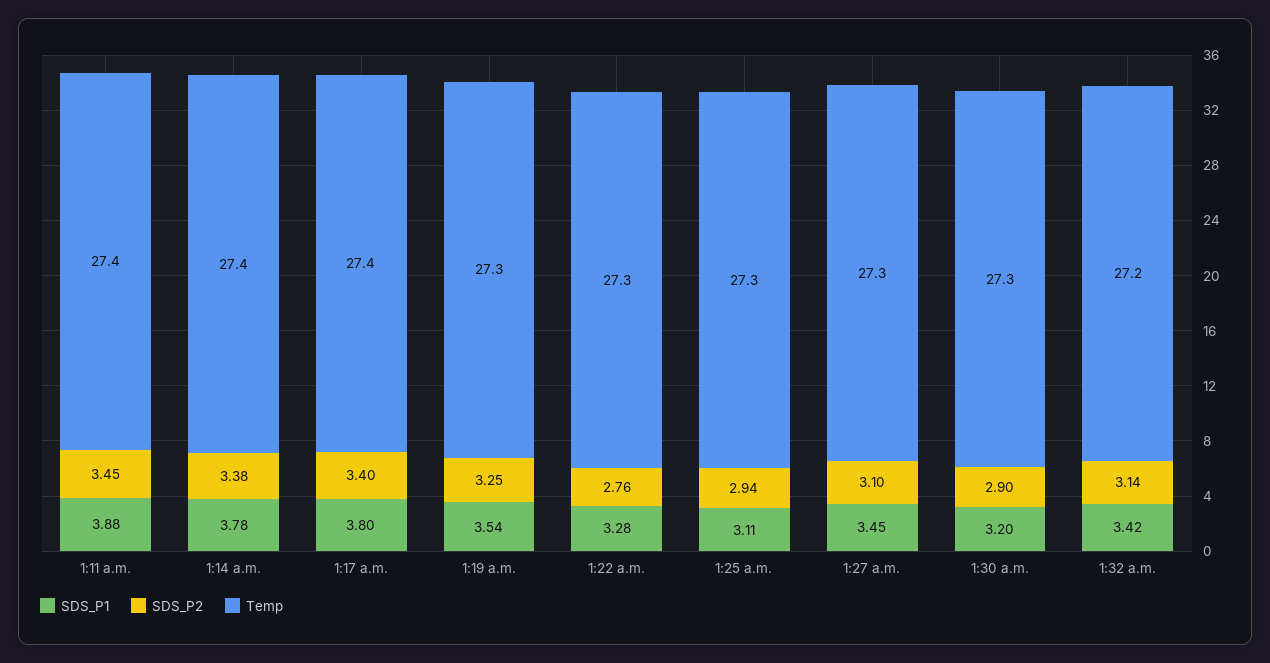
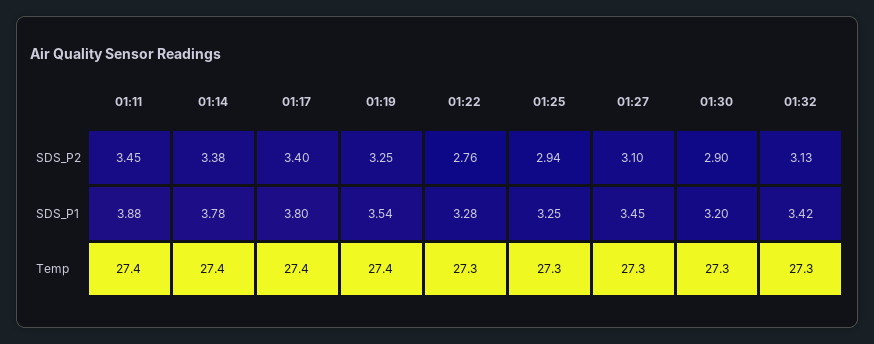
  {
    "SDS_P1": {
      "1:11 a.m.": 3.88,
      "1:14 a.m.": 3.78,
      "1:17 a.m.": 3.8,
      "1:19 a.m.": 3.54,
      "1:22 a.m.": 3.28,
-     "1:25 a.m.": 3.11,
+     "1:25 a.m.": 3.25,
      "1:27 a.m.": 3.45,
      "1:30 a.m.": 3.2,
      "1:32 a.m.": 3.42
    },
    "SDS_P2": {
      "1:11 a.m.": 3.45,
      "1:14 a.m.": 3.38,
      "1:17 a.m.": 3.4,
      "1:19 a.m.": 3.25,
      "1:22 a.m.": 2.76,
      "1:25 a.m.": 2.94,
      "1:27 a.m.": 3.1,
      "1:30 a.m.": 2.9,
-     "1:32 a.m.": 3.14
+     "1:32 a.m.": 3.13
    },
    "Temp": {
      "1:11 a.m.": 27.4,
      "1:14 a.m.": 27.4,
      "1:17 a.m.": 27.4,
-     "1:19 a.m.": 27.3,
+     "1:19 a.m.": 27.4,
      "1:22 a.m.": 27.3,
      "1:25 a.m.": 27.3,
      "1:27 a.m.": 27.3,
      "1:30 a.m.": 27.3,
-     "1:32 a.m.": 27.2
+     "1:32 a.m.": 27.3
    }
  }

